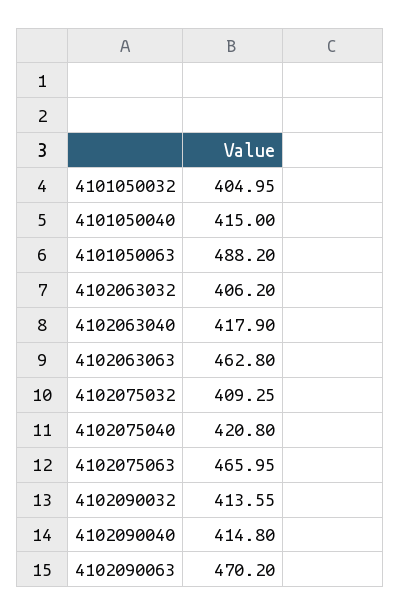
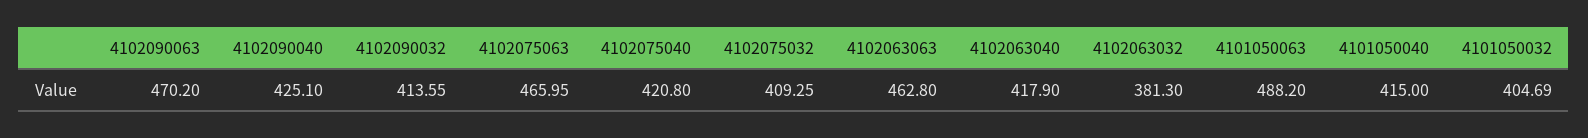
  {
-   "4101050032": 404.95,
+   "4101050032": 404.69,
    "4101050040": 415,
    "4101050063": 488.2,
-   "4102063032": 406.2,
+   "4102063032": 381.3,
    "4102063040": 417.9,
    "4102063063": 462.8,
    "4102075032": 409.25,
    "4102075040": 420.8,
    "4102075063": 465.95,
    "4102090032": 413.55,
-   "4102090040": 414.8,
+   "4102090040": 425.1,
    "4102090063": 470.2
  }

